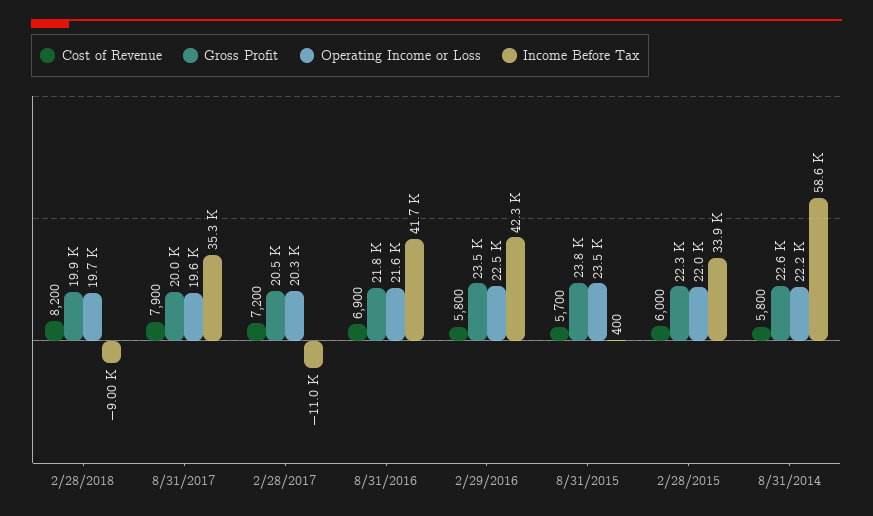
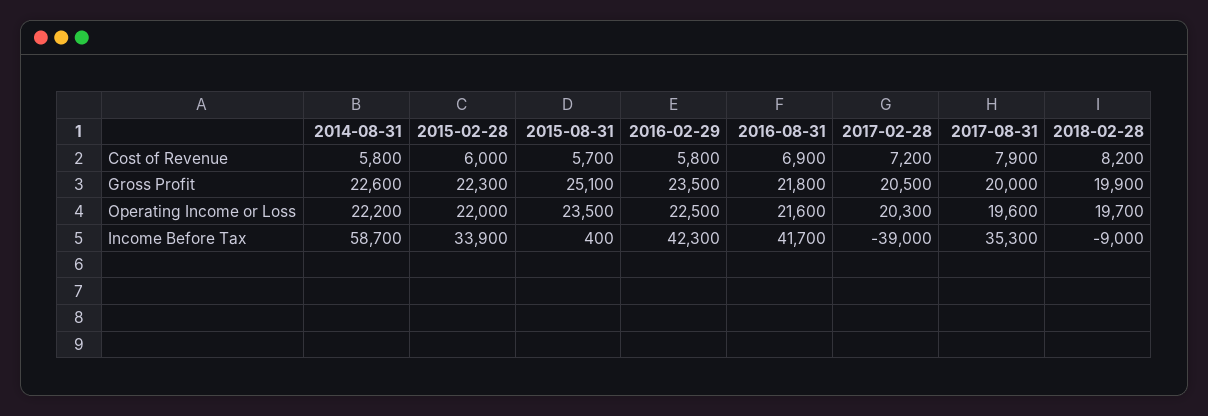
  {
    "Cost of Revenue": {
      "2/28/2018": 8200,
      "8/31/2017": 7900,
      "2/28/2017": 7200,
      "8/31/2016": 6900,
      "2/29/2016": 5800,
      "8/31/2015": 5700,
      "2/28/2015": 6000,
      "8/31/2014": 5800
    },
    "Gross Profit": {
      "2/28/2018": 19900,
      "8/31/2017": 20000,
      "2/28/2017": 20500,
      "8/31/2016": 21800,
      "2/29/2016": 23500,
-     "8/31/2015": 23800,
+     "8/31/2015": 25100,
      "2/28/2015": 22300,
      "8/31/2014": 22600
    },
    "Operating Income or Loss": {
      "2/28/2018": 19700,
      "8/31/2017": 19600,
      "2/28/2017": 20300,
      "8/31/2016": 21600,
      "2/29/2016": 22500,
      "8/31/2015": 23500,
      "2/28/2015": 22000,
      "8/31/2014": 22200
    },
    "Income Before Tax": {
      "2/28/2018": -9000,
      "8/31/2017": 35300,
-     "2/28/2017": -11000,
+     "2/28/2017": -39000,
      "8/31/2016": 41700,
      "2/29/2016": 42300,
      "8/31/2015": 400,
      "2/28/2015": 33900,
-     "8/31/2014": 58600
+     "8/31/2014": 58700
    }
  }

